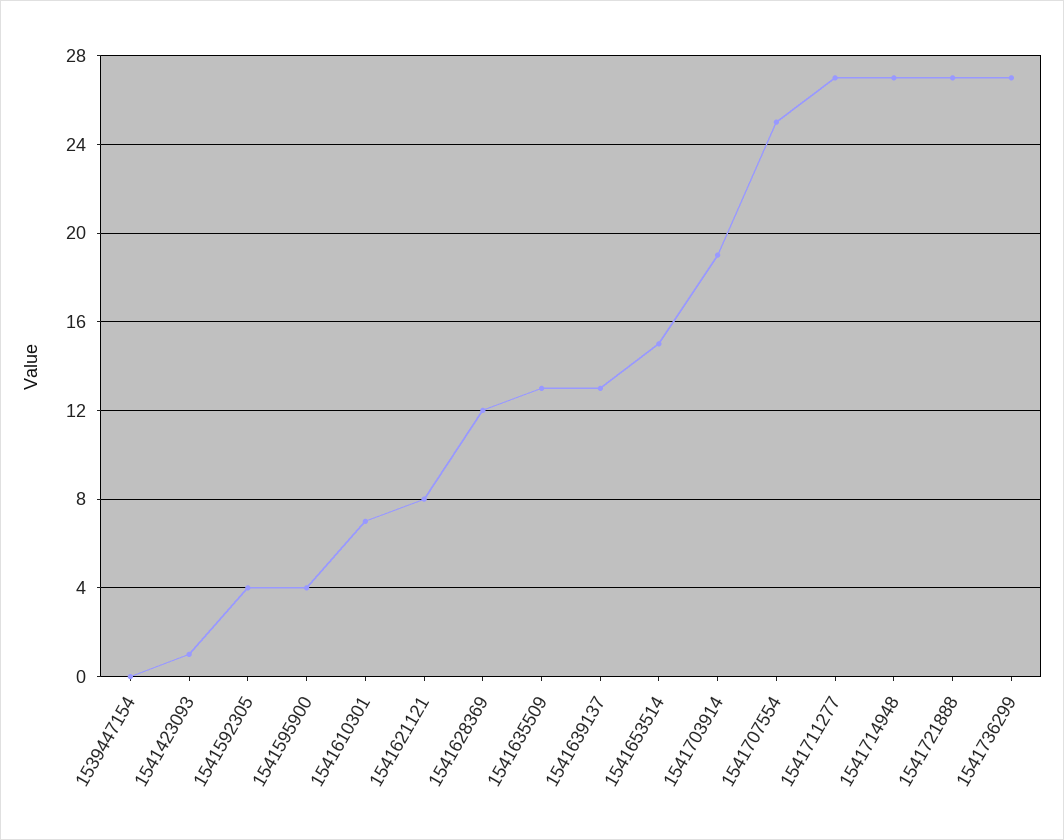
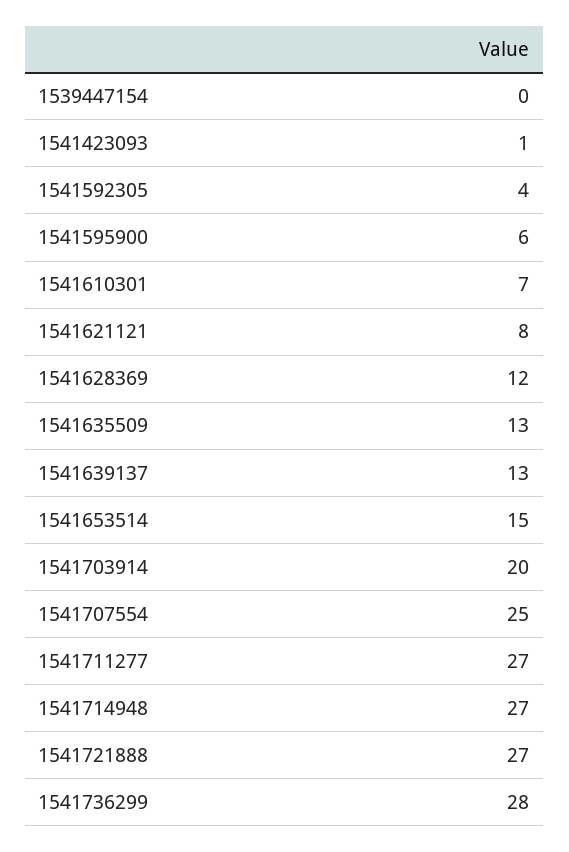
  {
    "1539447154": 0,
    "1541423093": 1,
    "1541592305": 4,
-   "1541595900": 4,
+   "1541595900": 6,
    "1541610301": 7,
    "1541621121": 8,
    "1541628369": 12,
    "1541635509": 13,
    "1541639137": 13,
    "1541653514": 15,
-   "1541703914": 19,
+   "1541703914": 20,
    "1541707554": 25,
    "1541711277": 27,
    "1541714948": 27,
    "1541721888": 27,
-   "1541736299": 27
+   "1541736299": 28
  }

